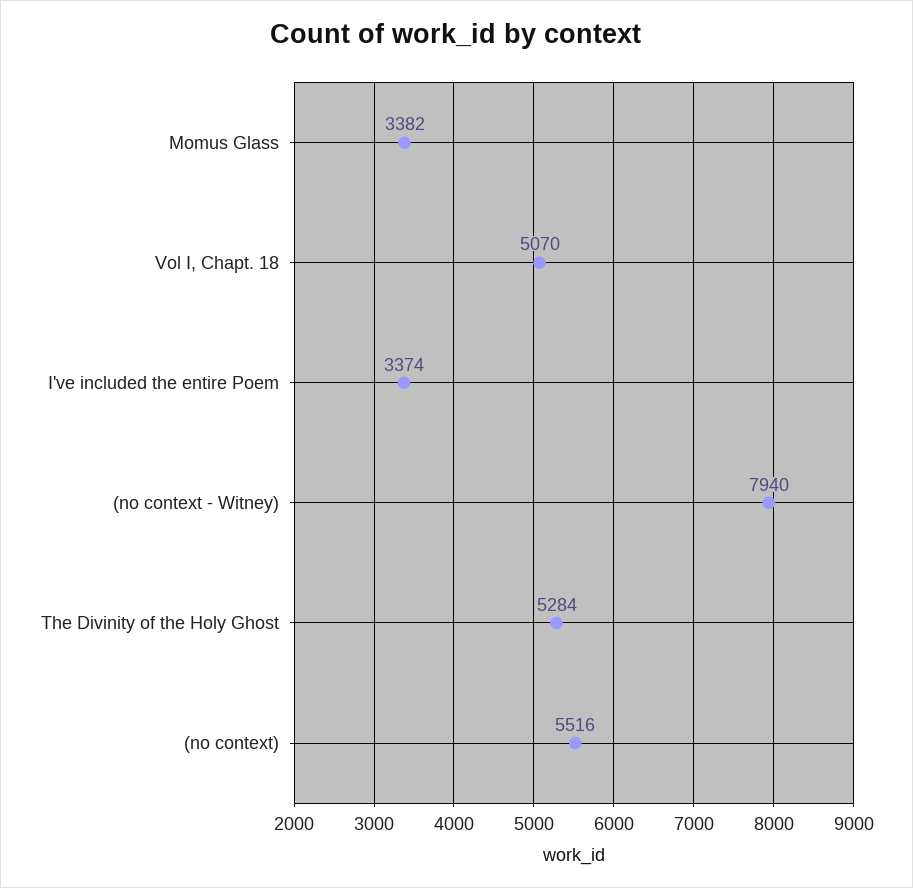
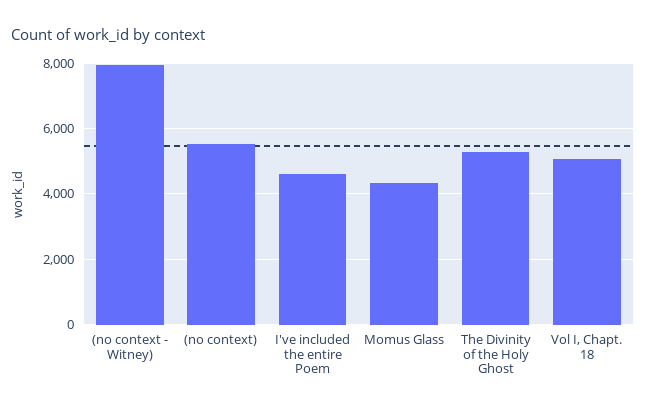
  {
-   "Momus Glass": 3382,
+   "Momus Glass": 4400,
    "Vol I, Chapt. 18": 5070,
-   "I've included the entire Poem": 3374,
+   "I've included the entire Poem": 4600,
    "(no context - Witney)": 7940,
    "The Divinity of the Holy Ghost": 5284,
    "(no context)": 5516
  }

